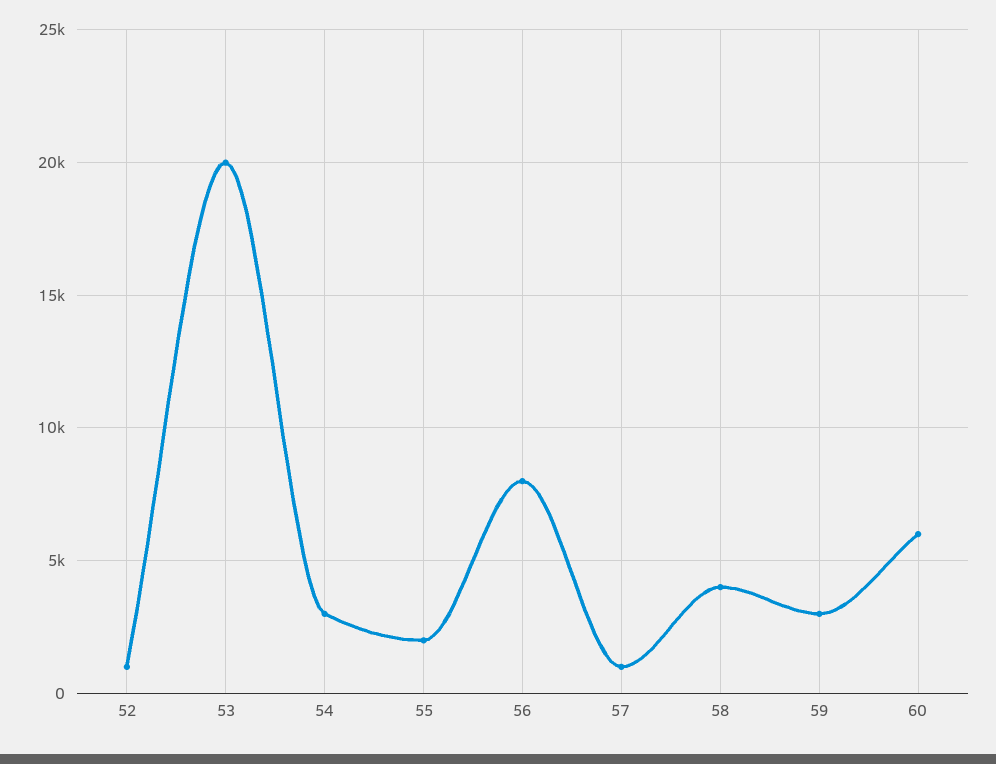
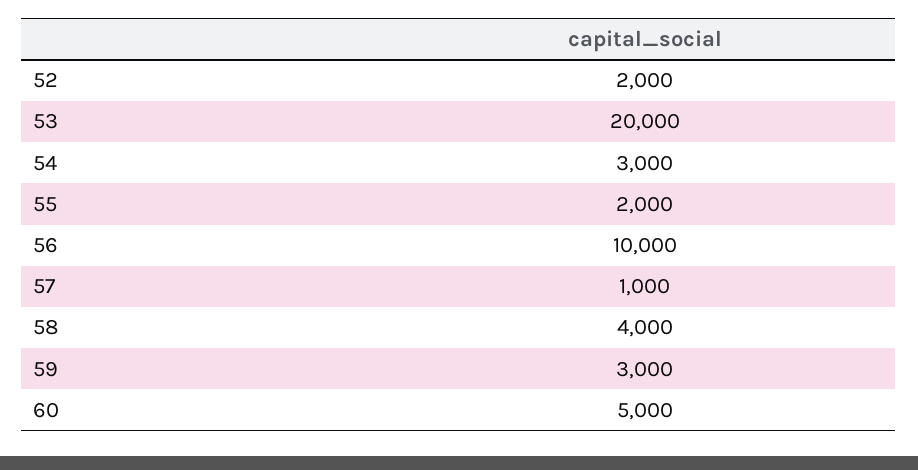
  {
-   "52": 1000,
+   "52": 2000,
    "53": 20000,
    "54": 3000,
    "55": 2000,
-   "56": 8000,
+   "56": 10000,
    "57": 1000,
    "58": 4000,
    "59": 3000,
-   "60": 6000
+   "60": 5000
  }

